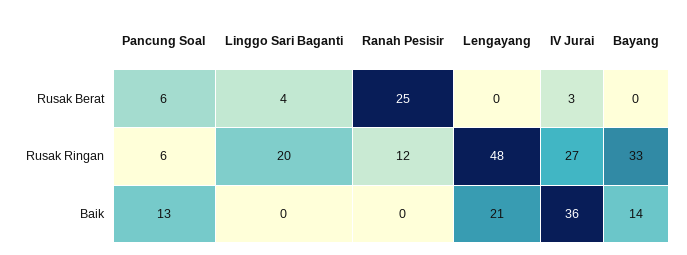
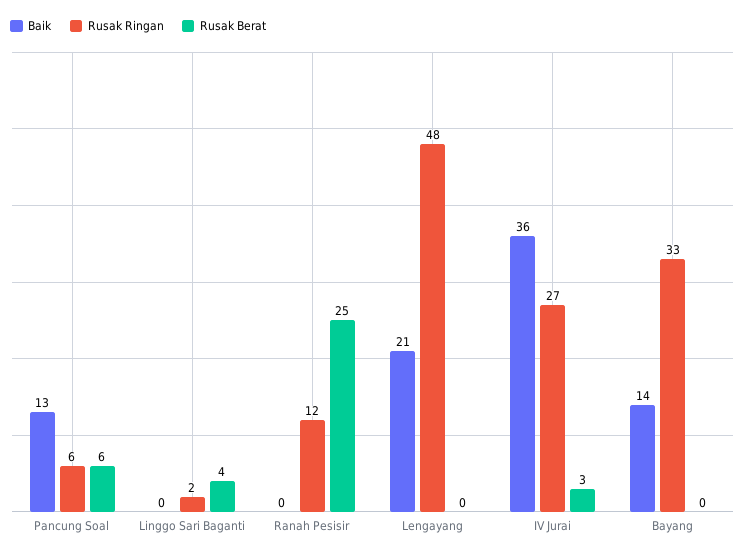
  {
    "Rusak Berat": {
      "Pancung Soal": 6,
      "Linggo Sari Baganti": 4,
      "Ranah Pesisir": 25,
      "Lengayang": 0,
      "IV Jurai": 3,
      "Bayang": 0
    },
    "Rusak Ringan": {
      "Pancung Soal": 6,
-     "Linggo Sari Baganti": 20,
+     "Linggo Sari Baganti": 2,
      "Ranah Pesisir": 12,
      "Lengayang": 48,
      "IV Jurai": 27,
      "Bayang": 33
    },
    "Baik": {
      "Pancung Soal": 13,
      "Linggo Sari Baganti": 0,
      "Ranah Pesisir": 0,
      "Lengayang": 21,
      "IV Jurai": 36,
      "Bayang": 14
    }
  }

